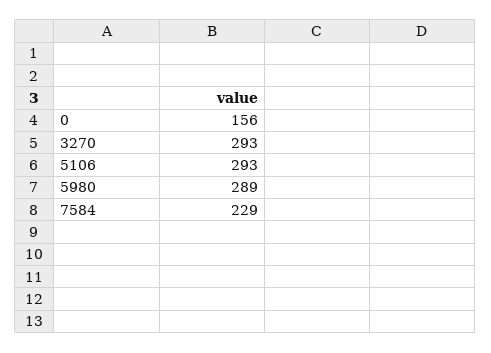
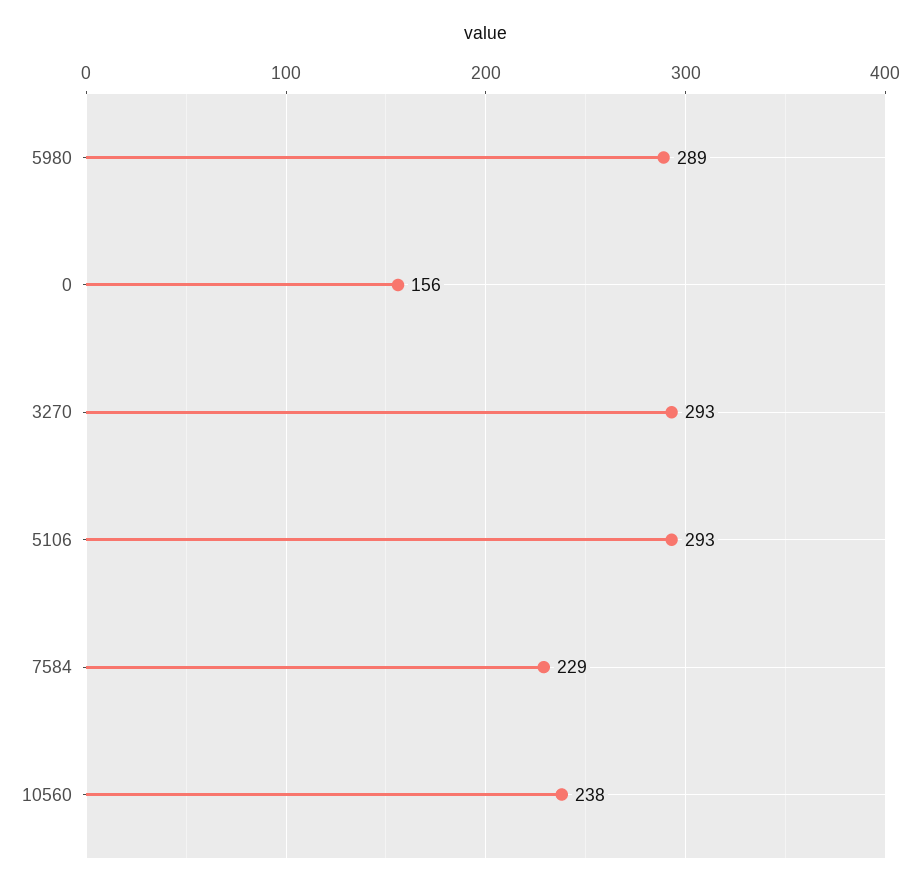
  {
    "0": 156,
    "3270": 293,
    "5106": 293,
    "5980": 289,
-   "7584": 229
+   "7584": 229,
+   "10560": 238
  }

